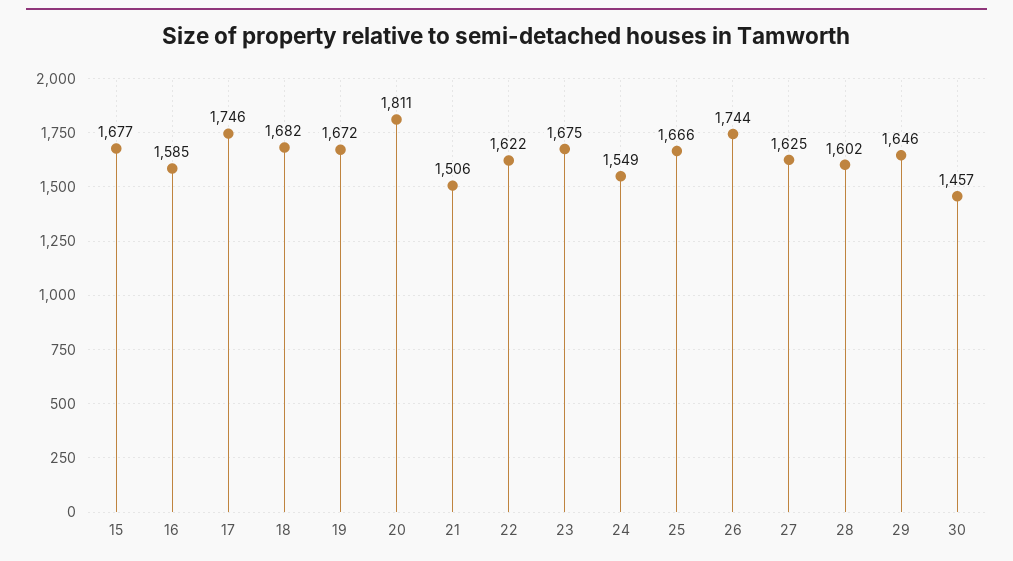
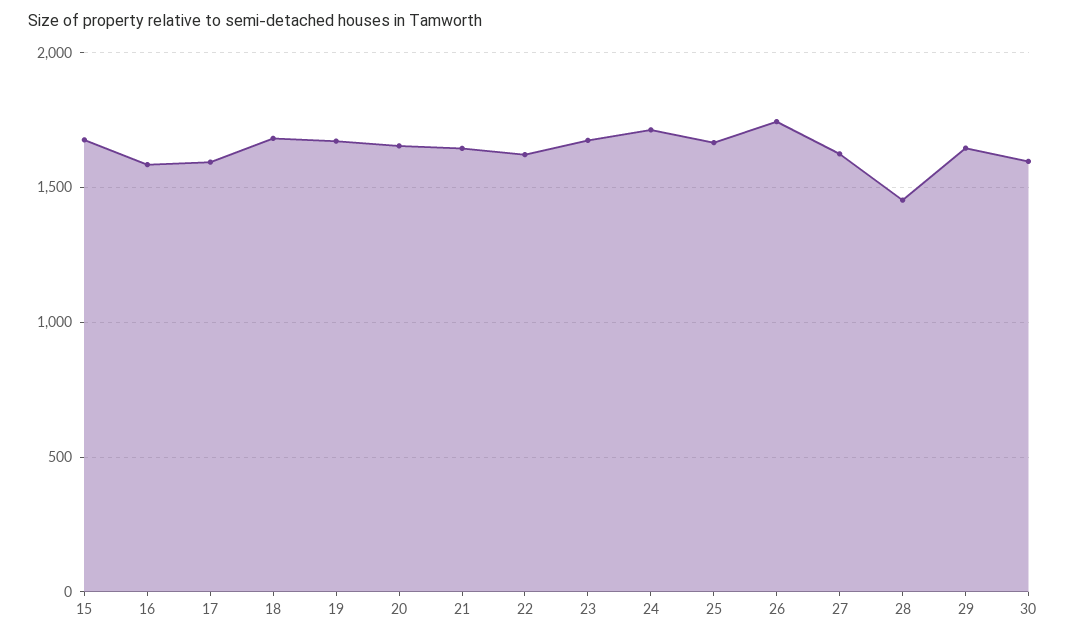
  {
    "15": 1677,
    "16": 1585,
-   "17": 1746,
+   "17": 1600,
    "18": 1682,
    "19": 1672,
-   "20": 1811,
+   "20": 1650,
-   "21": 1506,
+   "21": 1650,
    "22": 1622,
    "23": 1675,
-   "24": 1549,
+   "24": 1700,
    "25": 1666,
    "26": 1744,
    "27": 1625,
-   "28": 1602,
+   "28": 1450,
    "29": 1646,
-   "30": 1457
+   "30": 1600
  }

